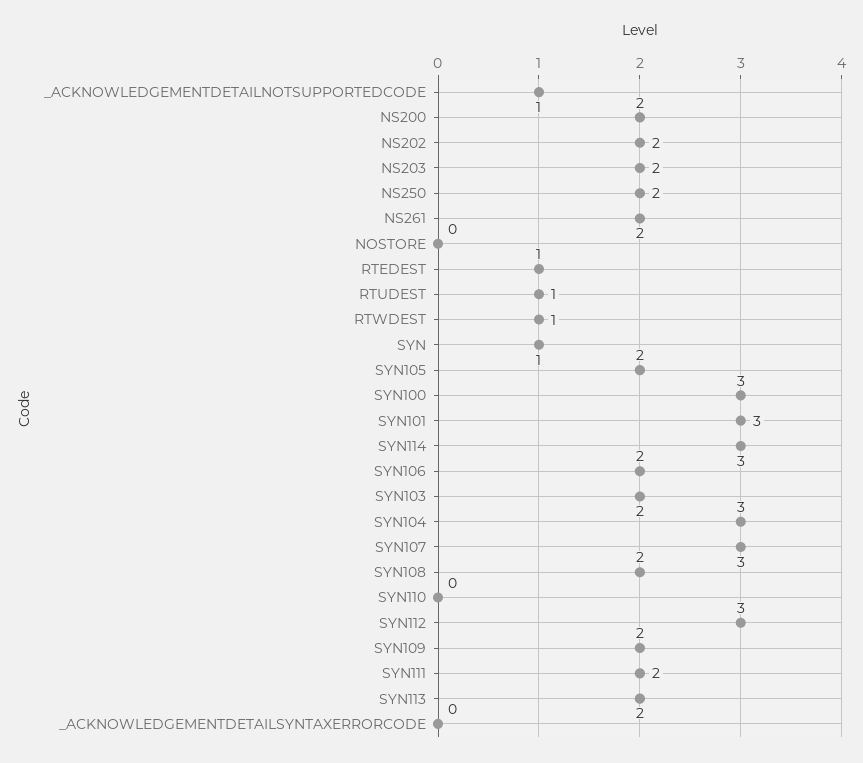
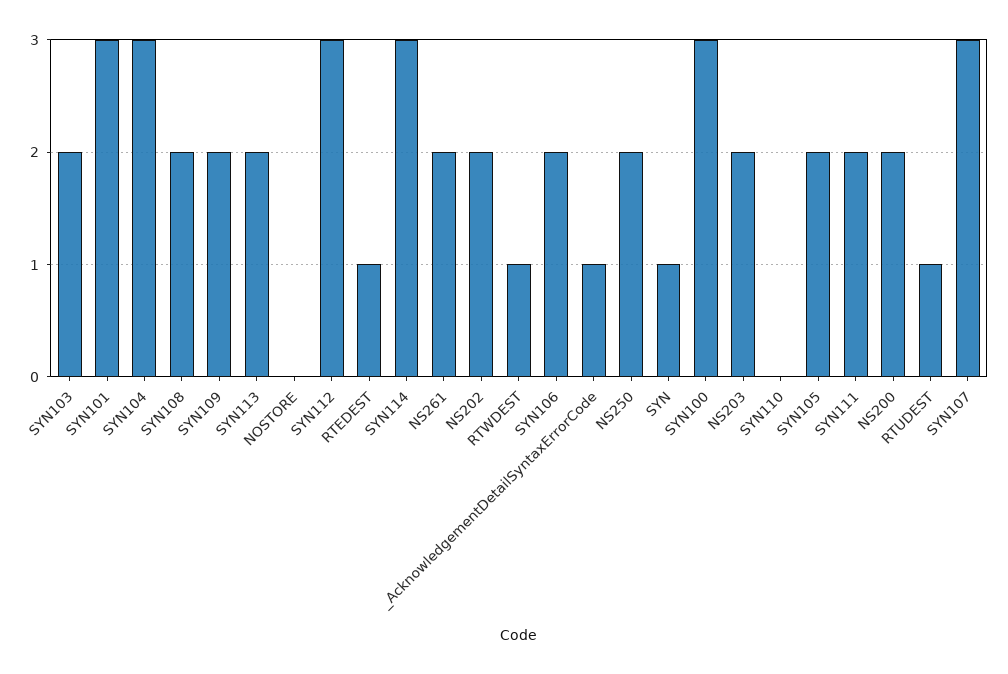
  {
-   "_ACKNOWLEDGEMENTDETAILNOTSUPPORTEDCODE": 1,
    "NS200": 2,
    "NS202": 2,
    "NS203": 2,
    "NS250": 2,
    "NS261": 2,
    "NOSTORE": 0,
    "RTEDEST": 1,
    "RTUDEST": 1,
    "RTWDEST": 1,
    "SYN": 1,
    "SYN105": 2,
    "SYN100": 3,
    "SYN101": 3,
    "SYN114": 3,
    "SYN106": 2,
    "SYN103": 2,
    "SYN104": 3,
    "SYN107": 3,
    "SYN108": 2,
    "SYN110": 0,
    "SYN112": 3,
    "SYN109": 2,
    "SYN111": 2,
    "SYN113": 2,
-   "_ACKNOWLEDGEMENTDETAILSYNTAXERRORCODE": 0
+   "_ACKNOWLEDGEMENTDETAILSYNTAXERRORCODE": 1
  }

